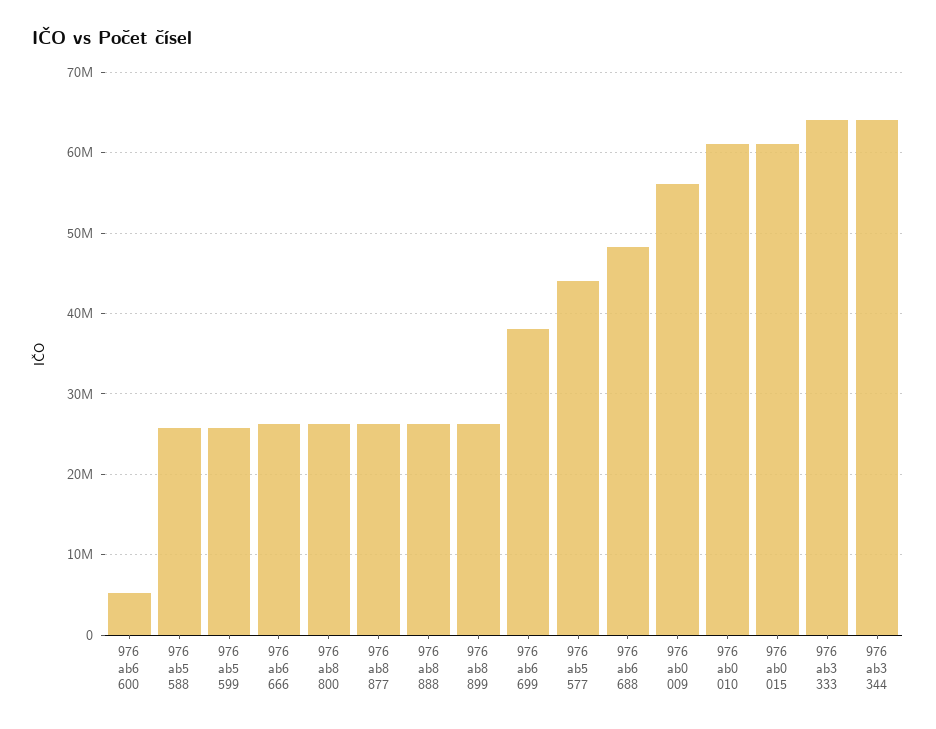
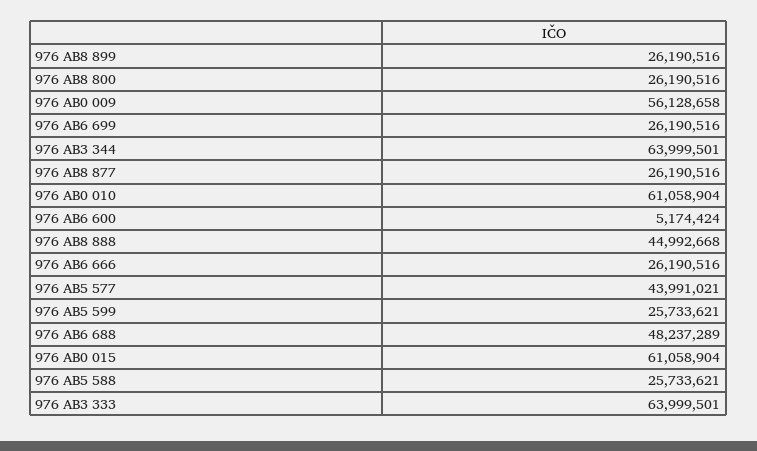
  {
    "976 ab6 600": 5174424,
    "976 ab5 588": 25733621,
    "976 ab5 599": 25733621,
    "976 ab6 666": 26190516,
    "976 ab8 800": 26190516,
    "976 ab8 877": 26190516,
-   "976 ab8 888": 26000000,
+   "976 ab8 888": 44992668,
    "976 ab8 899": 26190516,
-   "976 ab6 699": 38000000,
+   "976 ab6 699": 26190516,
    "976 ab5 577": 43991021,
    "976 ab6 688": 48237289,
    "976 ab0 009": 56128658,
    "976 ab0 010": 61058904,
    "976 ab0 015": 61058904,
    "976 ab3 333": 63999501,
    "976 ab3 344": 63999501
  }

